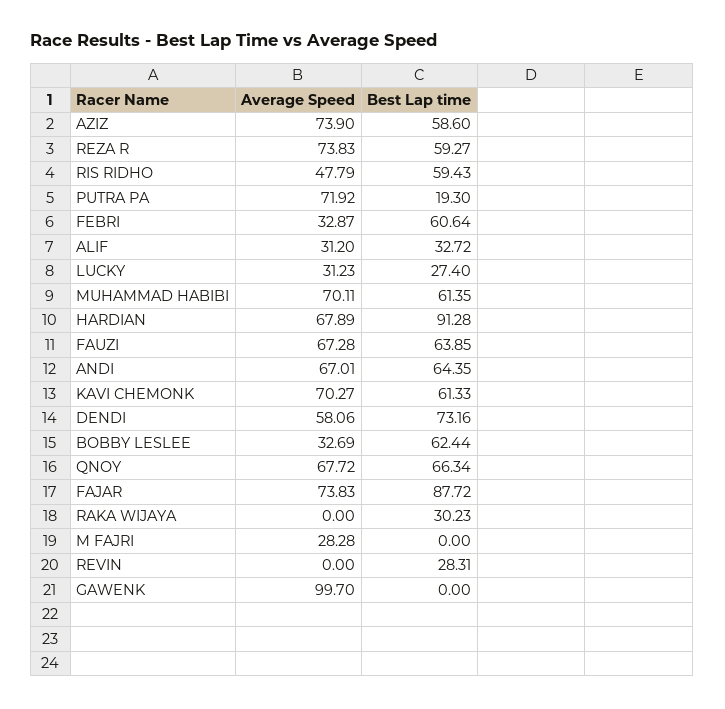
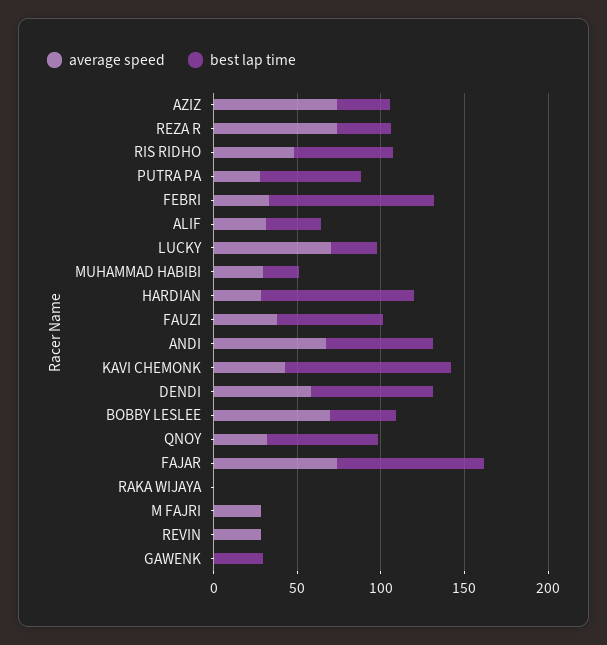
  {
    "Average Speed": {
      "AZIZ": 73.9,
      "REZA R": 73.83,
      "RIS RIDHO": 47.79,
-     "PUTRA PA": 71.92,
+     "PUTRA PA": 30,
      "FEBRI": 32.87,
      "ALIF": 31.2,
-     "LUCKY": 31.23,
+     "LUCKY": 70,
-     "MUHAMMAD HABIBI": 70.11,
+     "MUHAMMAD HABIBI": 30,
-     "HARDIAN": 67.89,
+     "HARDIAN": 30,
-     "FAUZI": 67.28,
+     "FAUZI": 40,
      "ANDI": 67.01,
-     "KAVI CHEMONK": 70.27,
+     "KAVI CHEMONK": 40,
      "DENDI": 58.06,
-     "BOBBY LESLEE": 32.69,
+     "BOBBY LESLEE": 70,
-     "QNOY": 67.72,
+     "QNOY": 30,
      "FAJAR": 73.83,
      "RAKA WIJAYA": 0,
      "M FAJRI": 28.28,
-     "REVIN": 0,
+     "REVIN": 30,
-     "GAWENK": 99.7
+     "GAWENK": 0
    },
    "Best Lap time": {
-     "AZIZ": 58.6,
+     "AZIZ": 30,
-     "REZA R": 59.27,
+     "REZA R": 30,
      "RIS RIDHO": 59.43,
-     "PUTRA PA": 19.3,
+     "PUTRA PA": 60,
-     "FEBRI": 60.64,
+     "FEBRI": 100,
      "ALIF": 32.72,
      "LUCKY": 27.4,
-     "MUHAMMAD HABIBI": 61.35,
+     "MUHAMMAD HABIBI": 20,
      "HARDIAN": 91.28,
      "FAUZI": 63.85,
      "ANDI": 64.35,
-     "KAVI CHEMONK": 61.33,
+     "KAVI CHEMONK": 100,
      "DENDI": 73.16,
-     "BOBBY LESLEE": 62.44,
+     "BOBBY LESLEE": 40,
      "QNOY": 66.34,
      "FAJAR": 87.72,
-     "RAKA WIJAYA": 30.23,
+     "RAKA WIJAYA": 0,
      "M FAJRI": 0,
-     "REVIN": 28.31,
+     "REVIN": 0,
-     "GAWENK": 0
+     "GAWENK": 30
    }
  }

